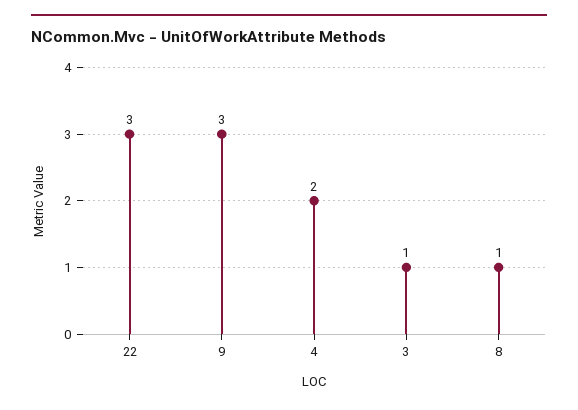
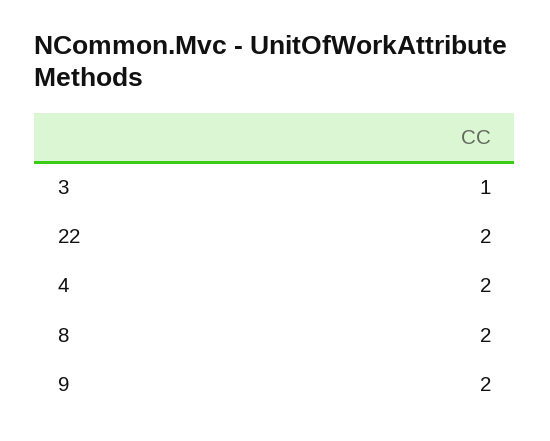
  {
-   "22": 3,
+   "22": 2,
-   "9": 3,
+   "9": 2,
    "4": 2,
    "3": 1,
-   "8": 1
+   "8": 2
  }

